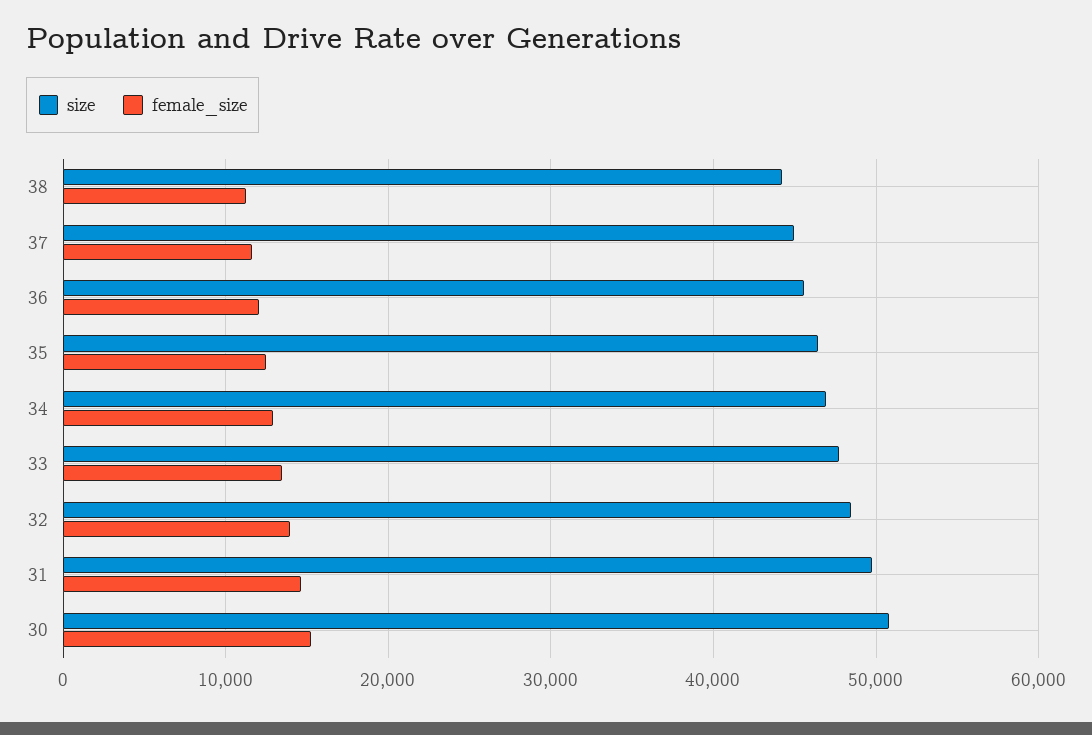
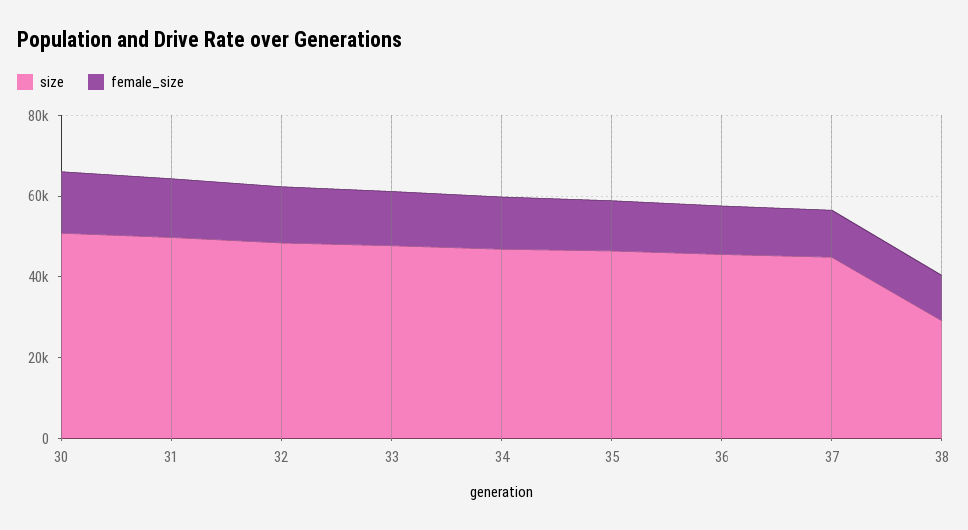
  {
    "size": {
-     "38": 44000,
+     "38": 30000,
      "37": 45000,
      "36": 46000,
      "35": 46000,
      "34": 47000,
      "33": 48000,
      "32": 48000,
      "31": 50000,
      "30": 51000
    },
    "female_size": {
      "38": 11000,
      "37": 12000,
      "36": 12000,
      "35": 12000,
      "34": 13000,
      "33": 13000,
      "32": 14000,
      "31": 15000,
      "30": 15000
    }
  }

